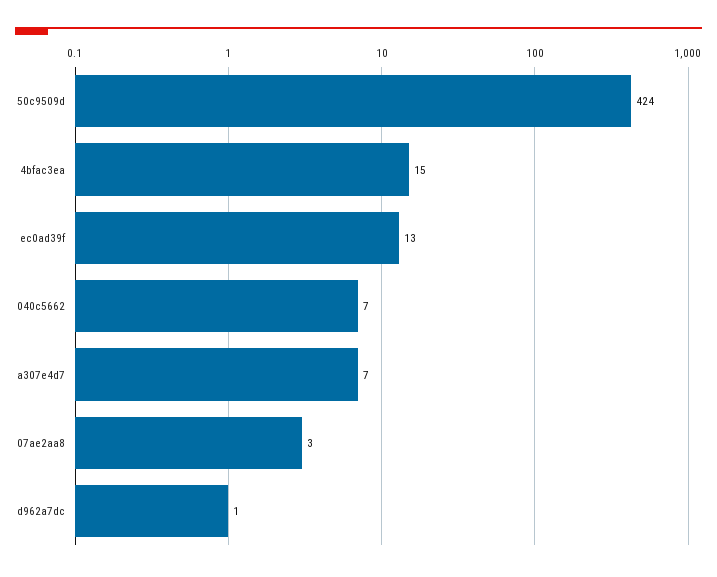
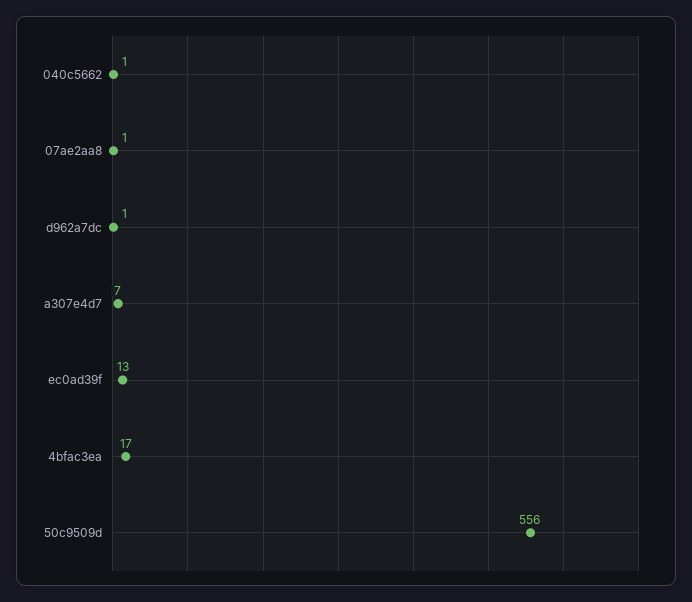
  {
-   "50c9509d": 424,
+   "50c9509d": 556,
-   "4bfac3ea": 15,
+   "4bfac3ea": 17,
    "ec0ad39f": 13,
-   "040c5662": 7,
+   "040c5662": 1,
    "a307e4d7": 7,
-   "07ae2aa8": 3,
+   "07ae2aa8": 1,
    "d962a7dc": 1
  }

